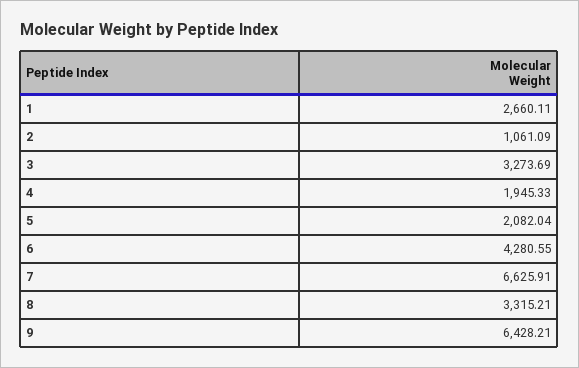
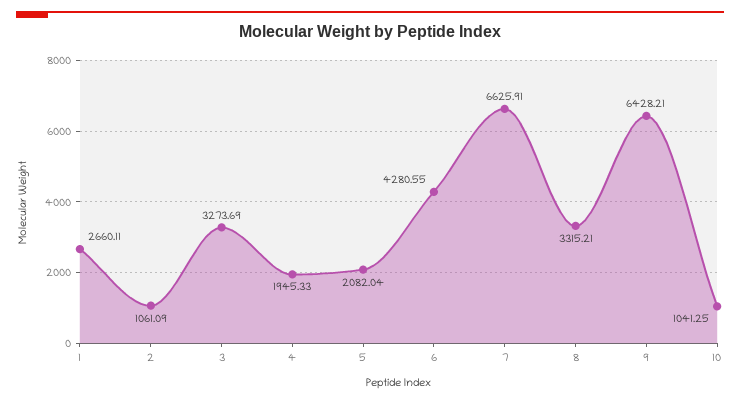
  {
    "1": 2660.11,
    "2": 1061.09,
    "3": 3273.69,
    "4": 1945.33,
    "5": 2082.04,
    "6": 4280.55,
    "7": 6625.91,
    "8": 3315.21,
-   "9": 6428.21
+   "9": 6428.21,
+   "10": 1041.25
  }

